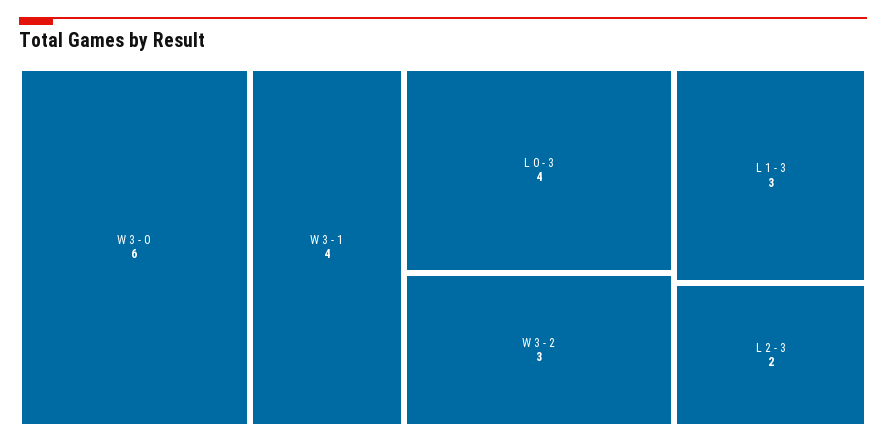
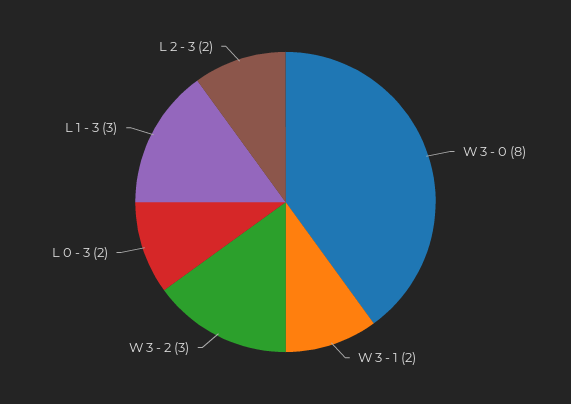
  {
-   "W 3 - 0": 6,
+   "W 3 - 0": 8,
-   "W 3 - 1": 4,
+   "W 3 - 1": 2,
-   "L 0 - 3": 4,
+   "L 0 - 3": 2,
    "W 3 - 2": 3,
    "L 1 - 3": 3,
    "L 2 - 3": 2
  }

